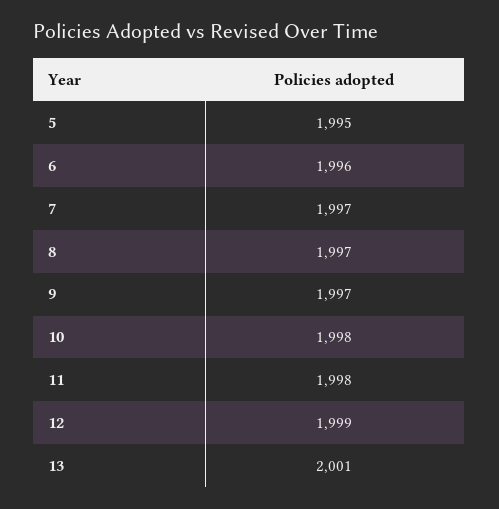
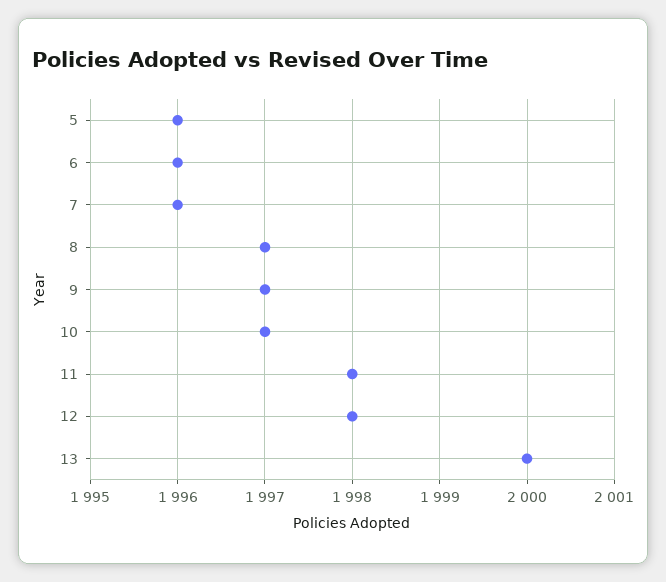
  {
-   "5": 1995,
+   "5": 1996,
    "6": 1996,
-   "7": 1997,
+   "7": 1996,
    "8": 1997,
    "9": 1997,
-   "10": 1998,
+   "10": 1997,
    "11": 1998,
-   "12": 1999,
+   "12": 1998,
-   "13": 2001
+   "13": 2000
  }

